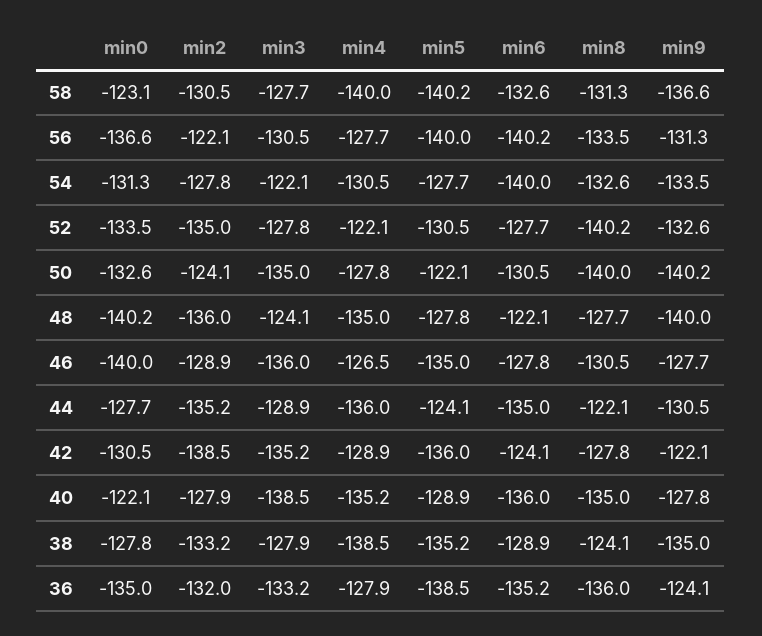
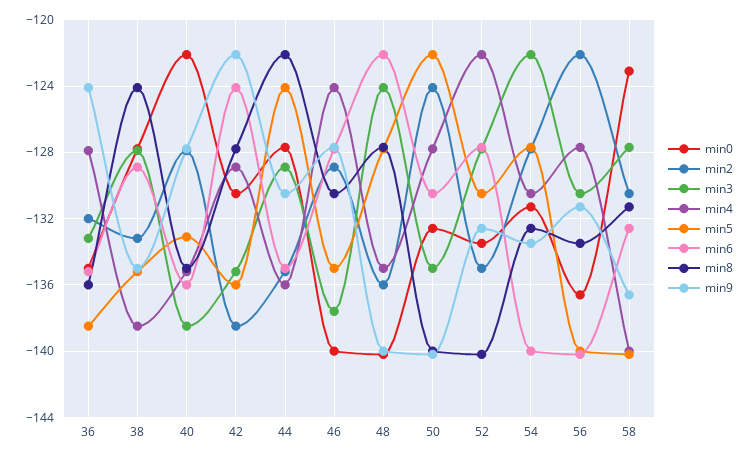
  {
    "min0": {
      "58": -123.1,
      "56": -136.6,
      "54": -131.3,
      "52": -133.5,
      "50": -132.6,
      "48": -140.2,
      "46": -140,
      "44": -127.7,
      "42": -130.5,
      "40": -122.1,
      "38": -127.8,
      "36": -135
    },
    "min2": {
      "58": -130.5,
      "56": -122.1,
      "54": -127.8,
      "52": -135,
      "50": -124.1,
      "48": -136,
      "46": -128.9,
      "44": -135.2,
      "42": -138.5,
      "40": -127.9,
      "38": -133.2,
      "36": -132
    },
    "min3": {
      "58": -127.7,
      "56": -130.5,
      "54": -122.1,
      "52": -127.8,
      "50": -135,
      "48": -124.1,
-     "46": -136,
+     "46": -137.5,
      "44": -128.9,
      "42": -135.2,
      "40": -138.5,
      "38": -127.9,
      "36": -133.2
    },
    "min4": {
      "58": -140,
      "56": -127.7,
      "54": -130.5,
      "52": -122.1,
      "50": -127.8,
      "48": -135,
-     "46": -126.5,
+     "46": -124,
      "44": -136,
      "42": -128.9,
      "40": -135.2,
      "38": -138.5,
      "36": -127.9
    },
    "min5": {
      "58": -140.2,
      "56": -140,
      "54": -127.7,
      "52": -130.5,
      "50": -122.1,
      "48": -127.8,
      "46": -135,
      "44": -124.1,
      "42": -136,
-     "40": -128.9,
+     "40": -133,
      "38": -135.2,
      "36": -138.5
    },
    "min6": {
      "58": -132.6,
      "56": -140.2,
      "54": -140,
      "52": -127.7,
      "50": -130.5,
      "48": -122.1,
      "46": -127.8,
      "44": -135,
      "42": -124.1,
      "40": -136,
      "38": -128.9,
      "36": -135.2
    },
    "min8": {
      "58": -131.3,
      "56": -133.5,
      "54": -132.6,
      "52": -140.2,
      "50": -140,
      "48": -127.7,
      "46": -130.5,
      "44": -122.1,
      "42": -127.8,
      "40": -135,
      "38": -124.1,
      "36": -136
    },
    "min9": {
      "58": -136.6,
      "56": -131.3,
      "54": -133.5,
      "52": -132.6,
      "50": -140.2,
      "48": -140,
      "46": -127.7,
      "44": -130.5,
      "42": -122.1,
      "40": -127.8,
      "38": -135,
      "36": -124.1
    }
  }

